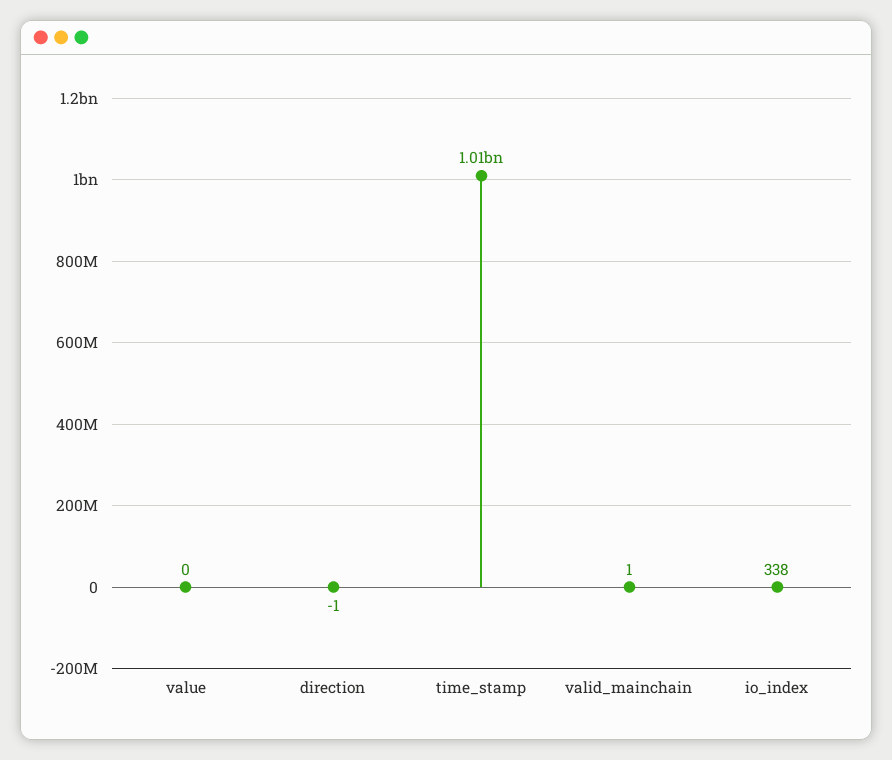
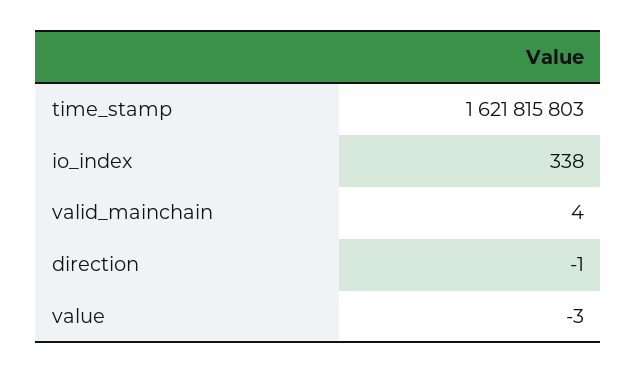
  {
-   "value": 0,
+   "value": -3,
    "direction": -1,
-   "time_stamp": 1010000000,
+   "time_stamp": 1621815803,
-   "valid_mainchain": 1,
+   "valid_mainchain": 4,
    "io_index": 338
  }

